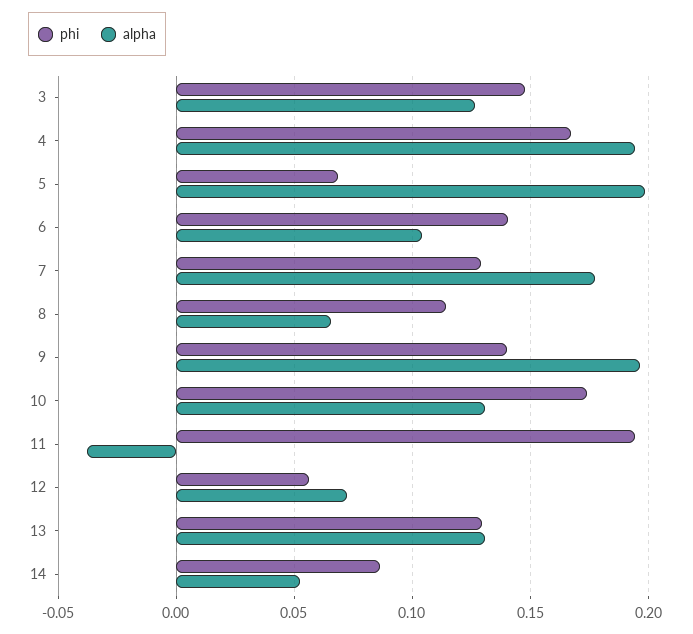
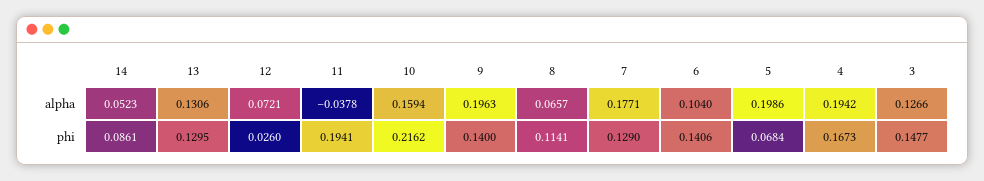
  {
    "phi": {
      "3": 0.1477,
      "4": 0.1673,
      "5": 0.0684,
      "6": 0.1406,
      "7": 0.129,
      "8": 0.1141,
      "9": 0.14,
-     "10": 0.175,
+     "10": 0.2162,
      "11": 0.1941,
-     "12": 0.055,
+     "12": 0.026,
      "13": 0.1295,
      "14": 0.0861
    },
    "alpha": {
      "3": 0.1266,
      "4": 0.1942,
      "5": 0.1986,
      "6": 0.104,
      "7": 0.1771,
      "8": 0.0657,
      "9": 0.1963,
-     "10": 0.13,
+     "10": 0.1594,
      "11": -0.0378,
      "12": 0.0721,
      "13": 0.1306,
      "14": 0.0523
    }
  }

